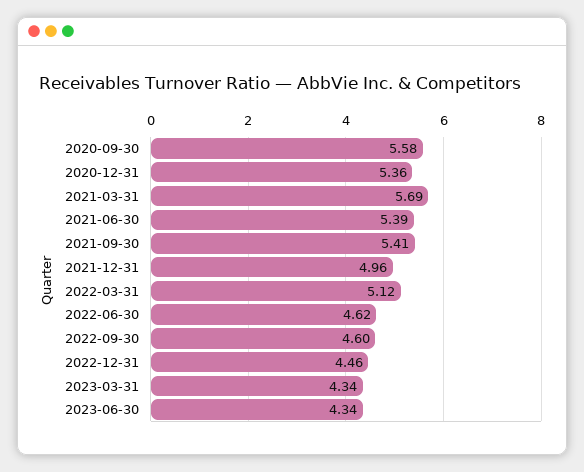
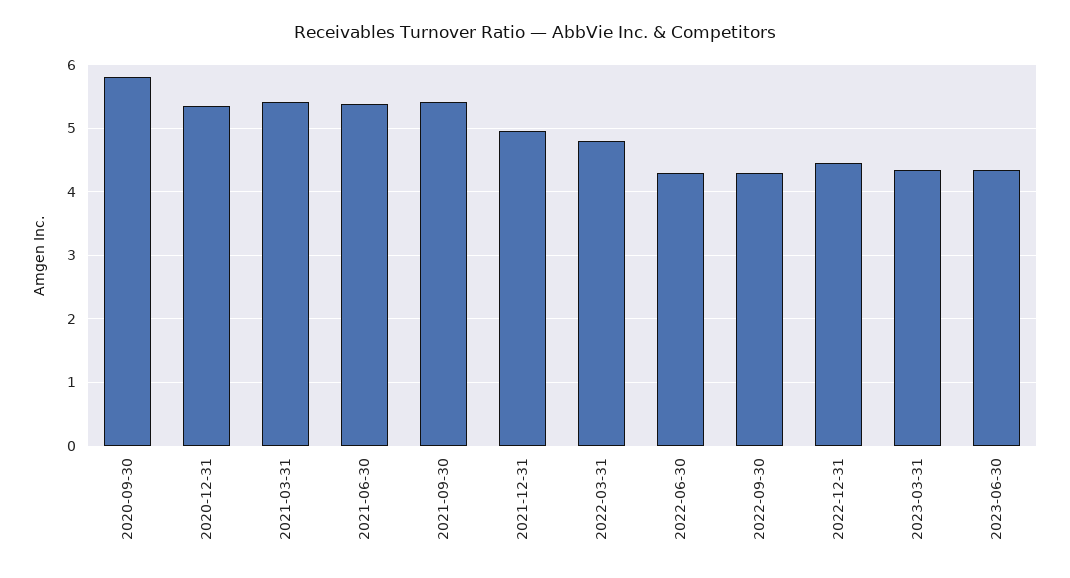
  {
-   "2020-09-30": 5.58,
+   "2020-09-30": 5.8,
    "2020-12-31": 5.36,
-   "2021-03-31": 5.69,
+   "2021-03-31": 5.4,
    "2021-06-30": 5.39,
    "2021-09-30": 5.41,
    "2021-12-31": 4.96,
-   "2022-03-31": 5.12,
+   "2022-03-31": 4.8,
-   "2022-06-30": 4.62,
+   "2022-06-30": 4.3,
-   "2022-09-30": 4.6,
+   "2022-09-30": 4.3,
    "2022-12-31": 4.46,
    "2023-03-31": 4.34,
    "2023-06-30": 4.34
  }

